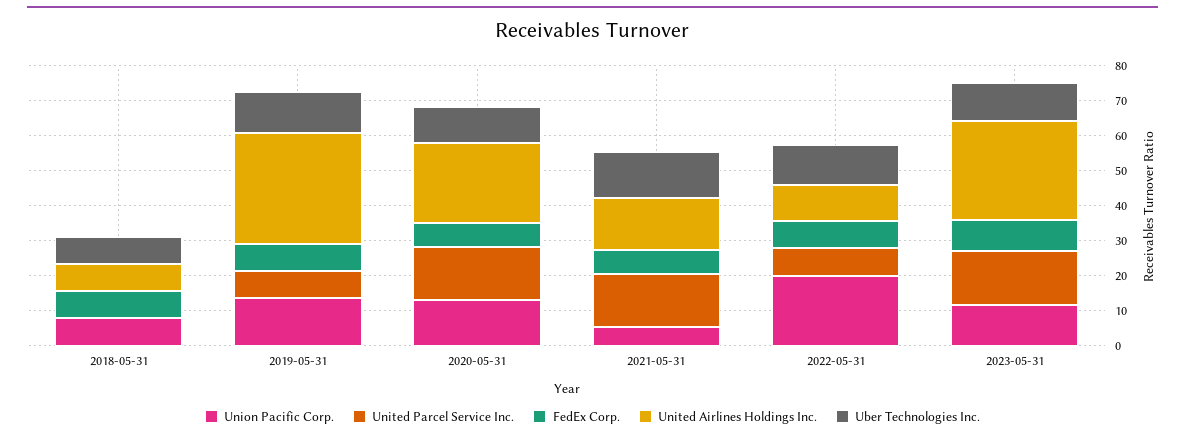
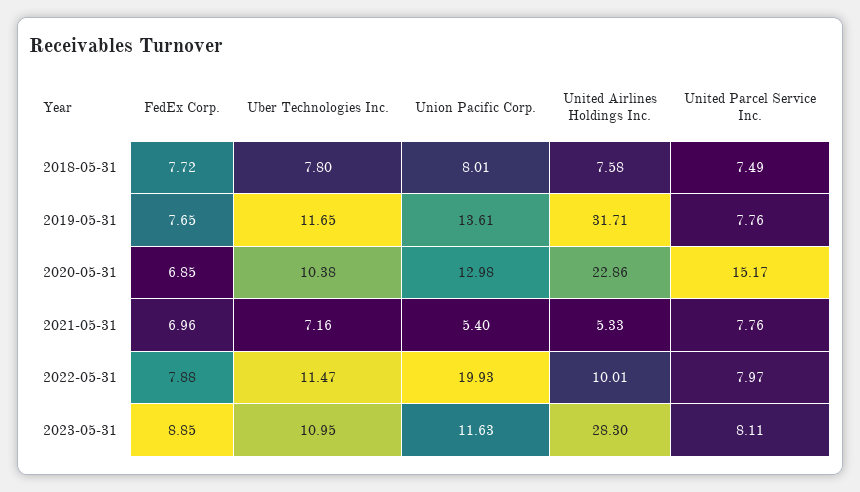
  {
    "Union Pacific Corp.": {
      "2018-05-31": 8.01,
      "2019-05-31": 13.61,
      "2020-05-31": 12.98,
      "2021-05-31": 5.4,
      "2022-05-31": 19.93,
      "2023-05-31": 11.63
    },
    "United Parcel Service Inc.": {
-     "2018-05-31": 0,
+     "2018-05-31": 7.49,
      "2019-05-31": 7.76,
      "2020-05-31": 15.17,
-     "2021-05-31": 15,
+     "2021-05-31": 7.76,
      "2022-05-31": 7.97,
-     "2023-05-31": 15
+     "2023-05-31": 8.11
    },
    "FedEx Corp.": {
      "2018-05-31": 7.72,
      "2019-05-31": 7.65,
      "2020-05-31": 6.85,
      "2021-05-31": 6.96,
      "2022-05-31": 7.88,
      "2023-05-31": 8.85
    },
    "United Airlines Holdings Inc.": {
      "2018-05-31": 7.58,
      "2019-05-31": 31.71,
      "2020-05-31": 22.86,
-     "2021-05-31": 15,
+     "2021-05-31": 5.33,
      "2022-05-31": 10.01,
      "2023-05-31": 28.3
    },
    "Uber Technologies Inc.": {
      "2018-05-31": 7.8,
      "2019-05-31": 11.65,
      "2020-05-31": 10.38,
-     "2021-05-31": 12.5,
+     "2021-05-31": 7.16,
      "2022-05-31": 11.47,
      "2023-05-31": 10.95
    }
  }

